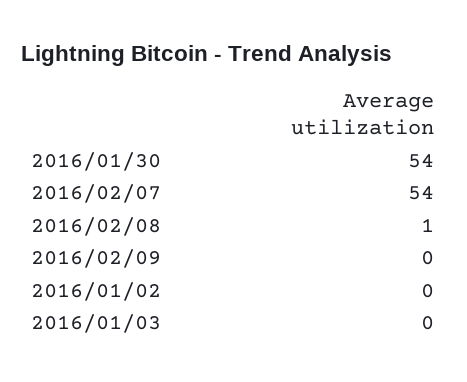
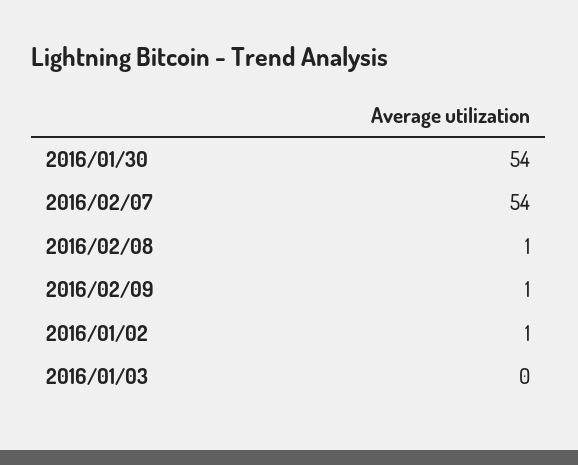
  {
    "2016/01/30": 54,
    "2016/02/07": 54,
    "2016/02/08": 1,
-   "2016/02/09": 0,
+   "2016/02/09": 1,
-   "2016/01/02": 0,
+   "2016/01/02": 1,
    "2016/01/03": 0
  }

